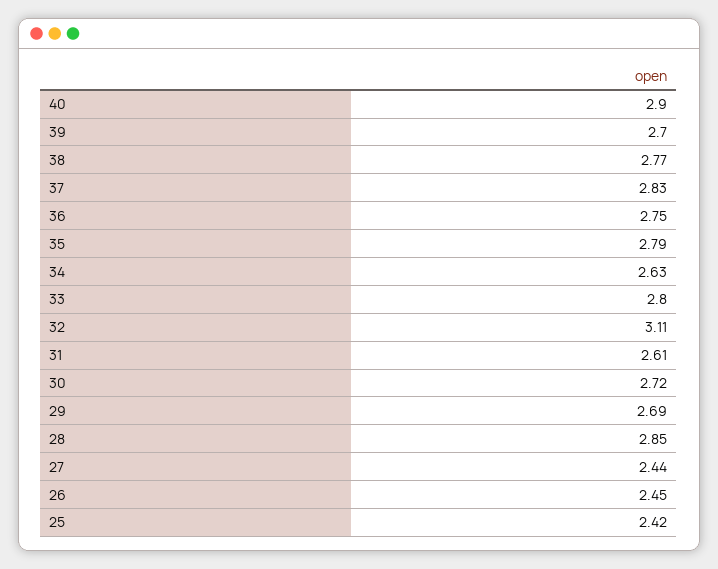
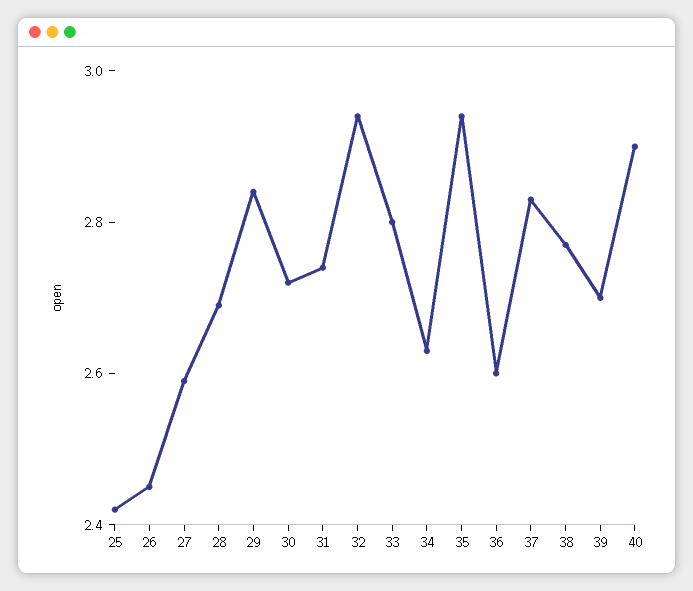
  {
    "40": 2.9,
    "39": 2.7,
    "38": 2.77,
    "37": 2.83,
-   "36": 2.75,
+   "36": 2.6,
-   "35": 2.79,
+   "35": 2.95,
    "34": 2.63,
    "33": 2.8,
-   "32": 3.11,
+   "32": 2.95,
-   "31": 2.61,
+   "31": 2.75,
    "30": 2.72,
-   "29": 2.69,
+   "29": 2.85,
-   "28": 2.85,
+   "28": 2.7,
-   "27": 2.44,
+   "27": 2.6,
    "26": 2.45,
    "25": 2.42
  }

